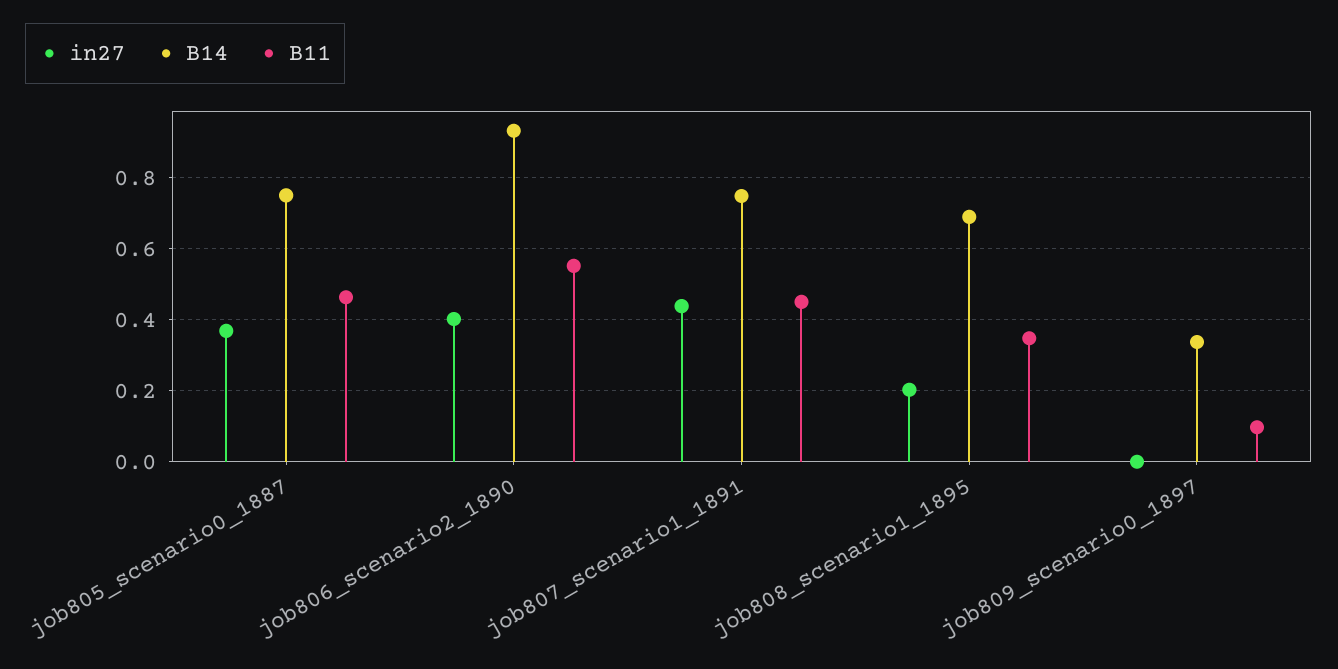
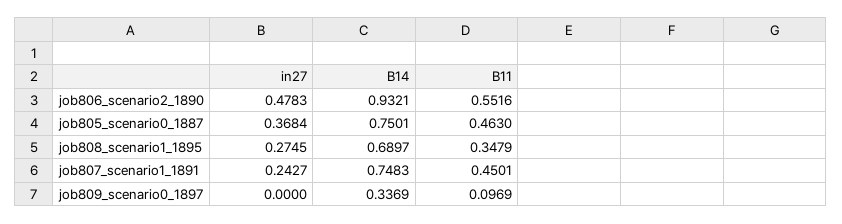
  {
    "in27": {
      "job805_scenario0_1887": 0.3684,
-     "job806_scenario2_1890": 0.4,
+     "job806_scenario2_1890": 0.4783,
-     "job807_scenario1_1891": 0.44,
+     "job807_scenario1_1891": 0.2427,
-     "job808_scenario1_1895": 0.2,
+     "job808_scenario1_1895": 0.2745,
      "job809_scenario0_1897": 0
    },
    "B14": {
      "job805_scenario0_1887": 0.7501,
      "job806_scenario2_1890": 0.9321,
      "job807_scenario1_1891": 0.7483,
      "job808_scenario1_1895": 0.6897,
      "job809_scenario0_1897": 0.3369
    },
    "B11": {
      "job805_scenario0_1887": 0.463,
      "job806_scenario2_1890": 0.5516,
      "job807_scenario1_1891": 0.4501,
      "job808_scenario1_1895": 0.3479,
      "job809_scenario0_1897": 0.0969
    }
  }

